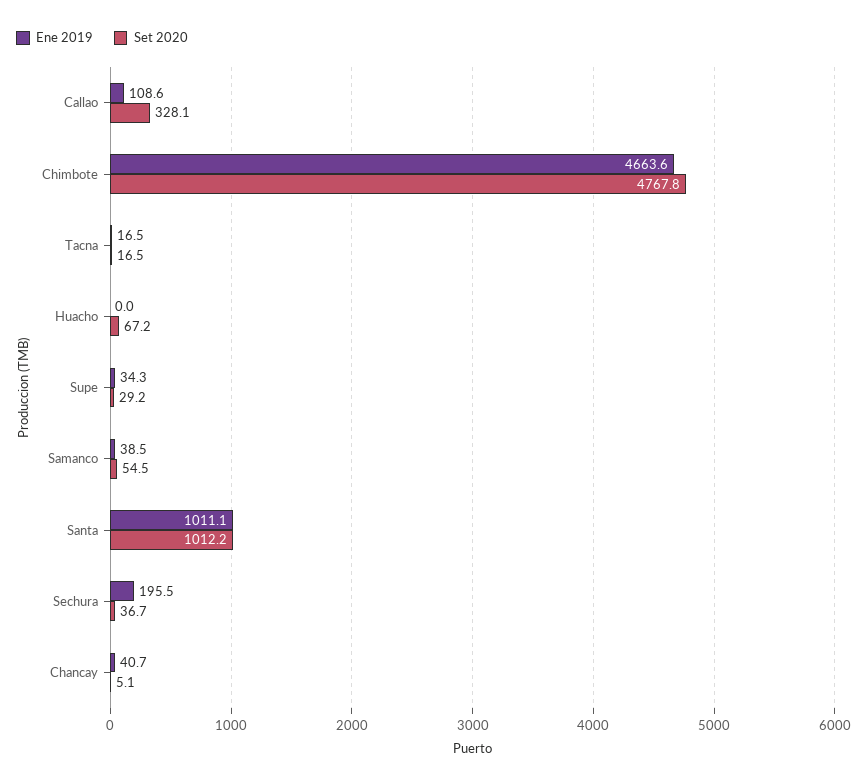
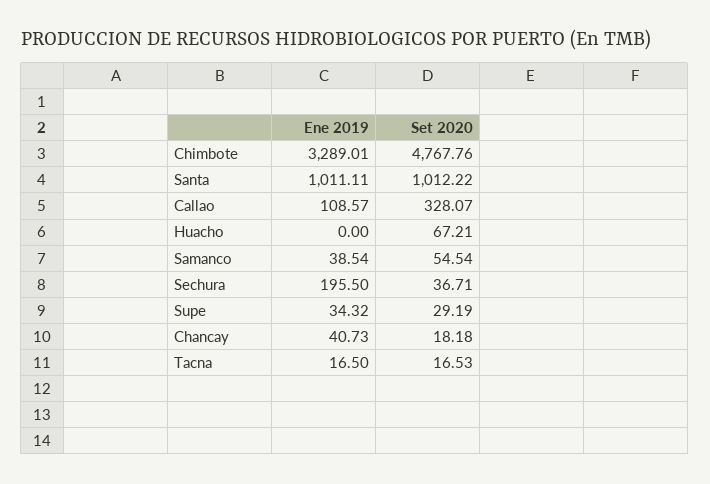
  {
    "Ene 2019": {
      "Callao": 108.57,
-     "Chimbote": 4663.6,
+     "Chimbote": 3289.01,
      "Tacna": 16.5,
      "Huacho": 0,
      "Supe": 34.32,
      "Samanco": 38.54,
      "Santa": 1011.11,
      "Sechura": 195.5,
      "Chancay": 40.73
    },
    "Set 2020": {
      "Callao": 328.07,
      "Chimbote": 4767.76,
      "Tacna": 16.53,
      "Huacho": 67.21,
      "Supe": 29.19,
      "Samanco": 54.54,
      "Santa": 1012.22,
      "Sechura": 36.71,
-     "Chancay": 5.1
+     "Chancay": 18.18
    }
  }

